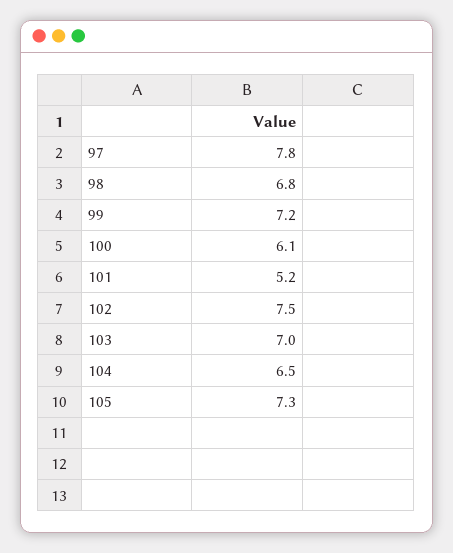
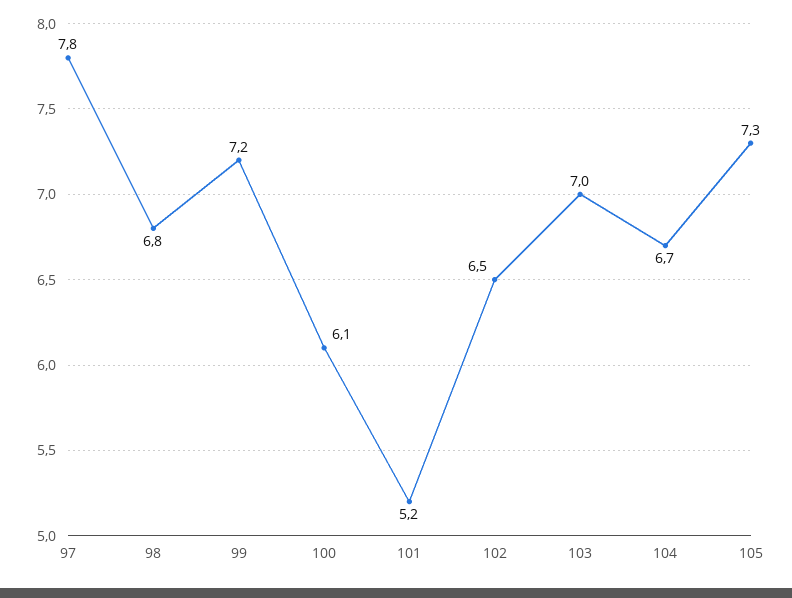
  {
    "97": 7.8,
    "98": 6.8,
    "99": 7.2,
    "100": 6.1,
    "101": 5.2,
-   "102": 7.5,
+   "102": 6.5,
    "103": 7,
-   "104": 6.5,
+   "104": 6.7,
    "105": 7.3
  }

